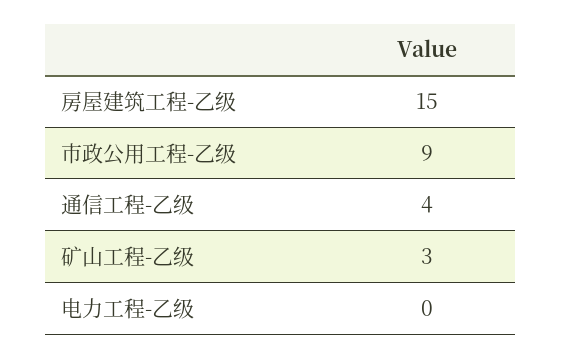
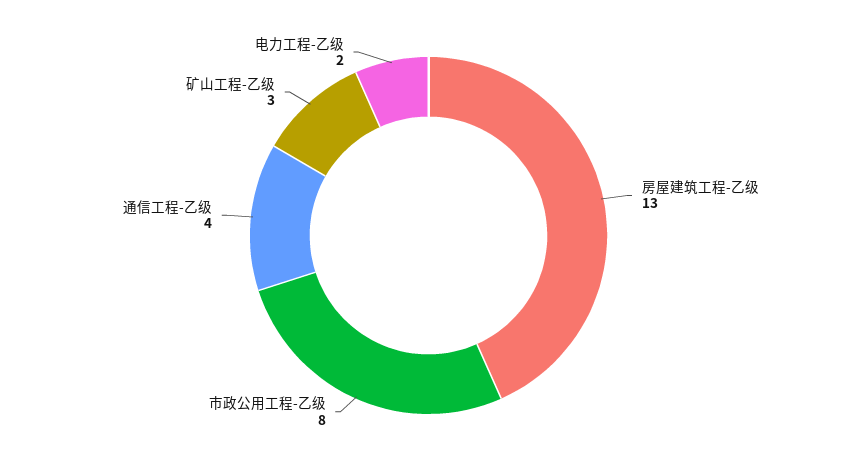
  {
-   "房屋建筑工程-乙级": 15,
+   "房屋建筑工程-乙级": 13,
-   "市政公用工程-乙级": 9,
+   "市政公用工程-乙级": 8,
    "通信工程-乙级": 4,
    "矿山工程-乙级": 3,
-   "电力工程-乙级": 0
+   "电力工程-乙级": 2
  }

